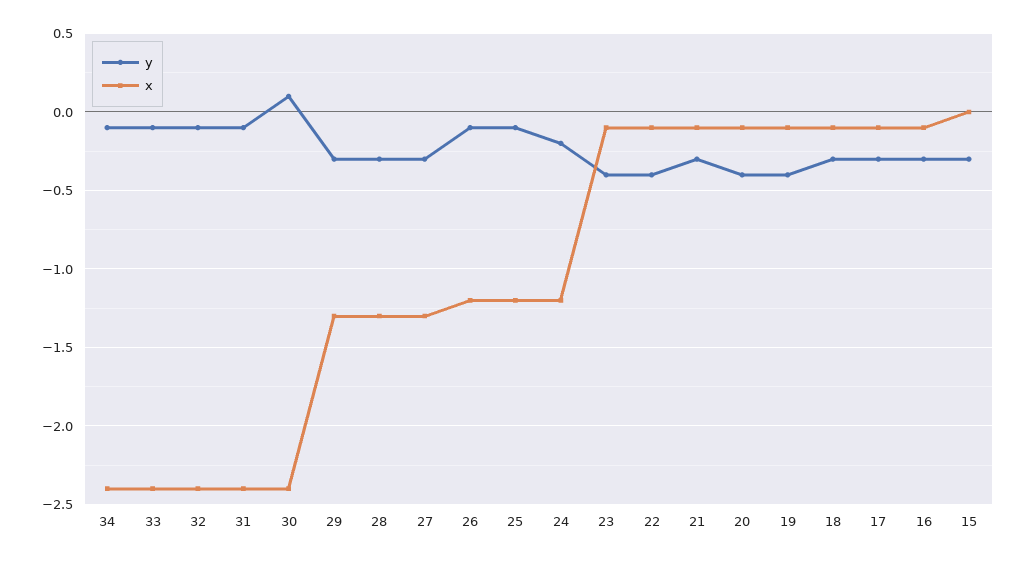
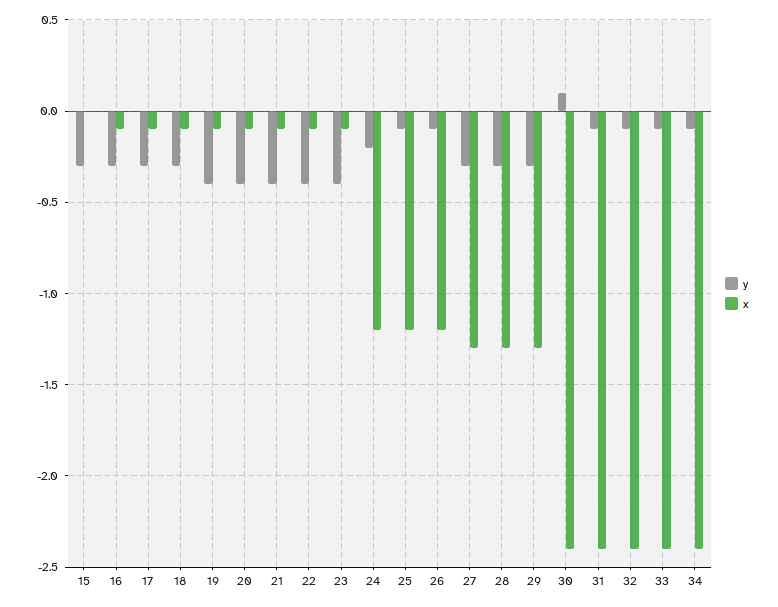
  {
    "y": {
      "34": -0.1,
      "33": -0.1,
      "32": -0.1,
      "31": -0.1,
      "30": 0.1,
      "29": -0.3,
      "28": -0.3,
      "27": -0.3,
      "26": -0.1,
      "25": -0.1,
      "24": -0.2,
      "23": -0.4,
      "22": -0.4,
-     "21": -0.3,
+     "21": -0.4,
      "20": -0.4,
      "19": -0.4,
      "18": -0.3,
      "17": -0.3,
      "16": -0.3,
      "15": -0.3
    },
    "x": {
      "34": -2.4,
      "33": -2.4,
      "32": -2.4,
      "31": -2.4,
      "30": -2.4,
      "29": -1.3,
      "28": -1.3,
      "27": -1.3,
      "26": -1.2,
      "25": -1.2,
      "24": -1.2,
      "23": -0.1,
      "22": -0.1,
      "21": -0.1,
      "20": -0.1,
      "19": -0.1,
      "18": -0.1,
      "17": -0.1,
      "16": -0.1,
      "15": 0
    }
  }

